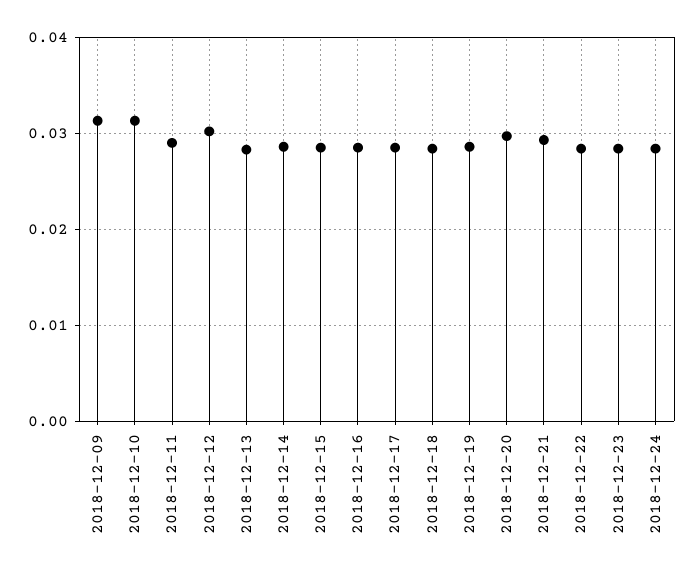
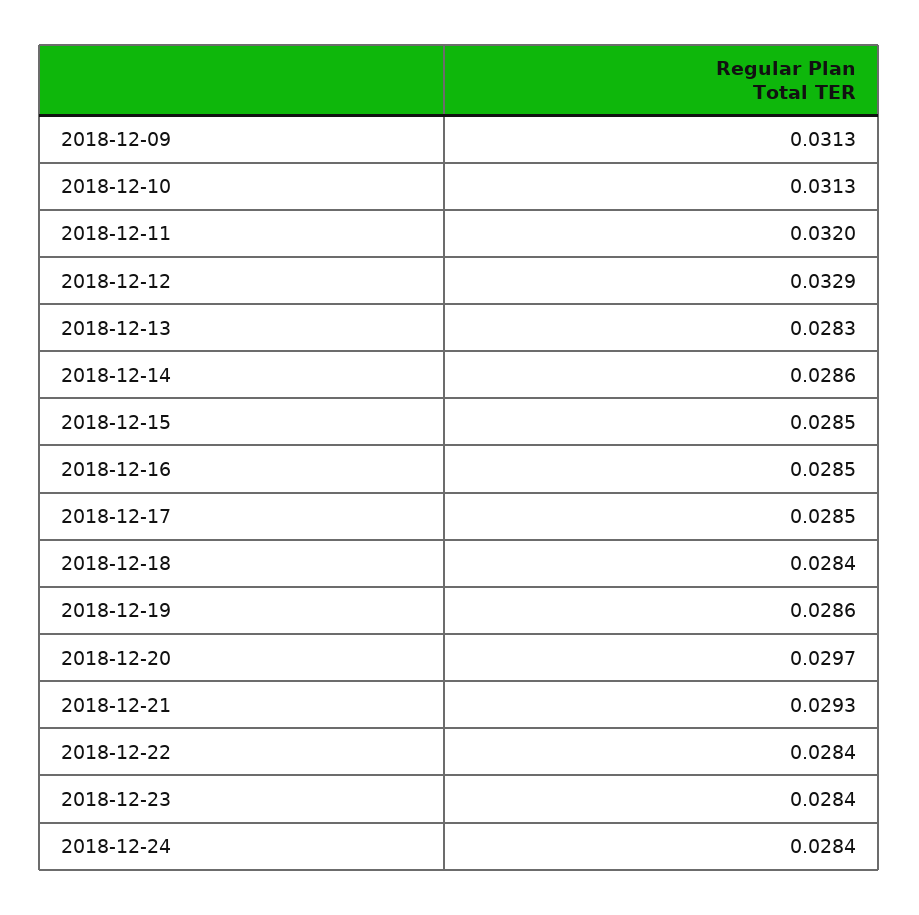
  {
    "2018-12-09": 0.0313,
    "2018-12-10": 0.0313,
-   "2018-12-11": 0.029,
+   "2018-12-11": 0.032,
-   "2018-12-12": 0.03,
+   "2018-12-12": 0.0329,
    "2018-12-13": 0.0283,
    "2018-12-14": 0.0286,
    "2018-12-15": 0.0285,
    "2018-12-16": 0.0285,
    "2018-12-17": 0.0285,
    "2018-12-18": 0.0284,
    "2018-12-19": 0.0286,
    "2018-12-20": 0.0297,
    "2018-12-21": 0.0293,
    "2018-12-22": 0.0284,
    "2018-12-23": 0.0284,
    "2018-12-24": 0.0284
  }

